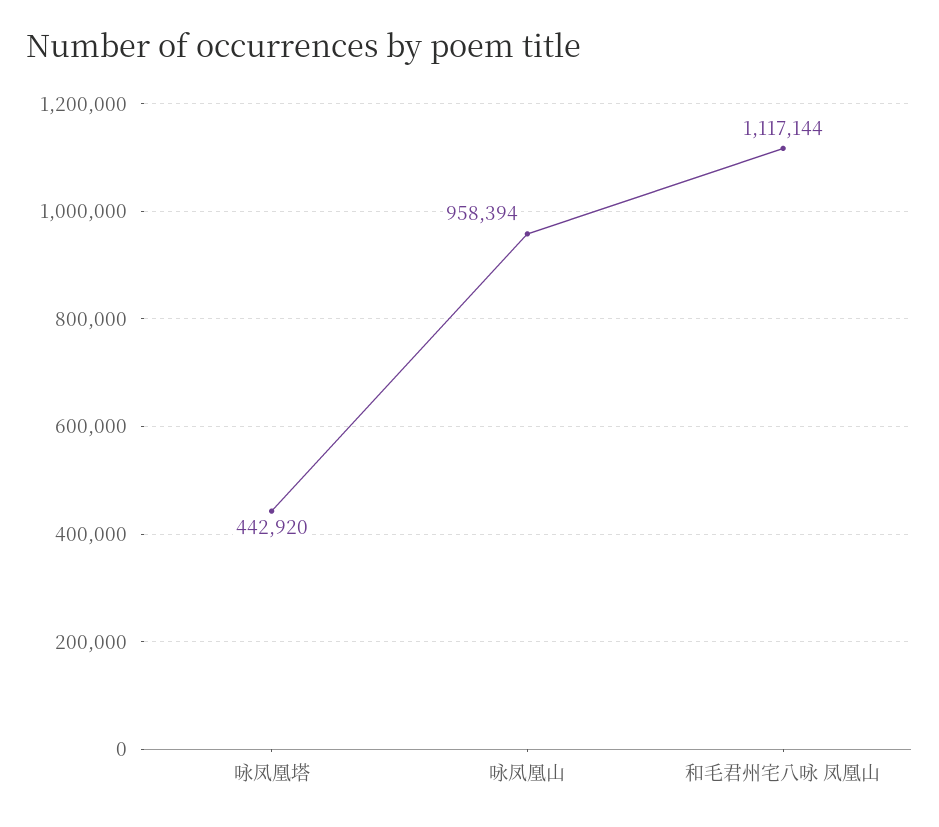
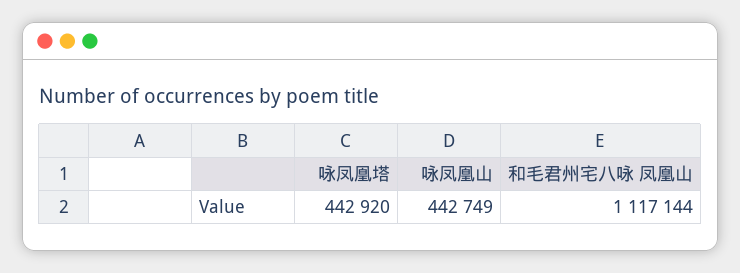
  {
    "咏凤凰塔": 442920,
-   "咏凤凰山": 958394,
+   "咏凤凰山": 442749,
    "和毛君州宅八咏 凤凰山": 1117144
  }

